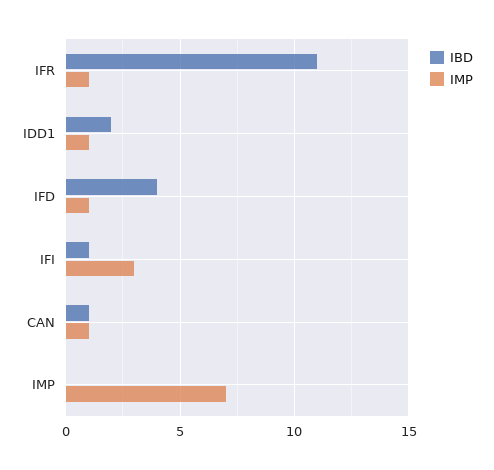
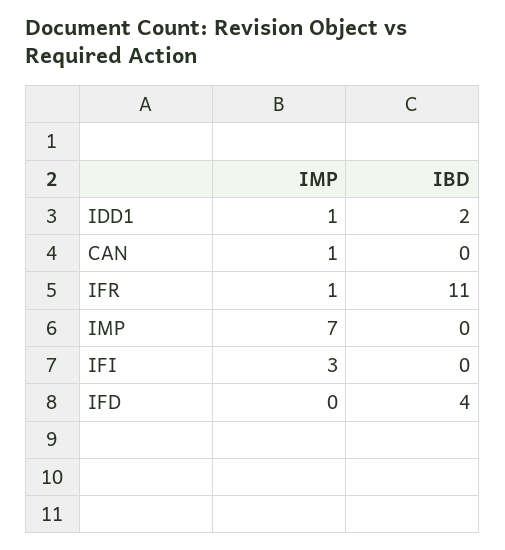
  {
    "IBD": {
      "IFR": 11,
      "IDD1": 2,
      "IFD": 4,
-     "IFI": 1,
+     "IFI": 0,
-     "CAN": 1,
+     "CAN": 0,
      "IMP": 0
    },
    "IMP": {
      "IFR": 1,
      "IDD1": 1,
-     "IFD": 1,
+     "IFD": 0,
      "IFI": 3,
      "CAN": 1,
      "IMP": 7
    }
  }

